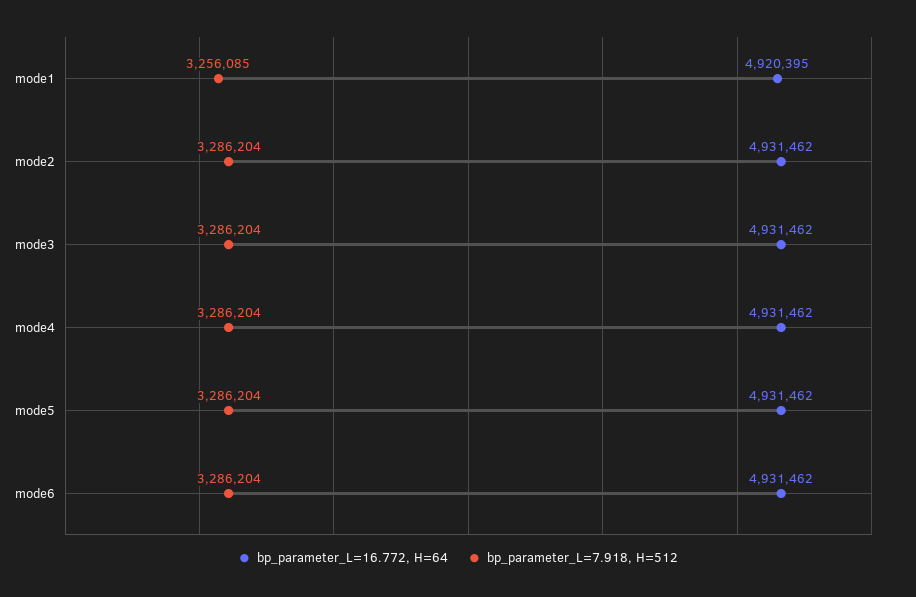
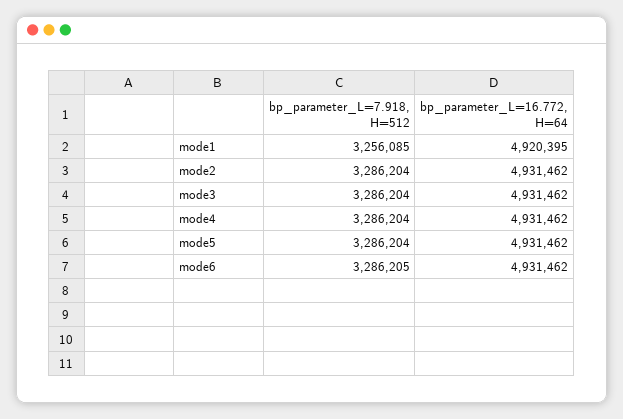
  {
    "bp_parameter_L=16.772, H=64": {
      "mode1": 4920395,
      "mode2": 4931462,
      "mode3": 4931462,
      "mode4": 4931462,
      "mode5": 4931462,
      "mode6": 4931462
    },
    "bp_parameter_L=7.918, H=512": {
      "mode1": 3256085,
      "mode2": 3286204,
      "mode3": 3286204,
      "mode4": 3286204,
      "mode5": 3286204,
-     "mode6": 3286204
+     "mode6": 3286205
    }
  }

